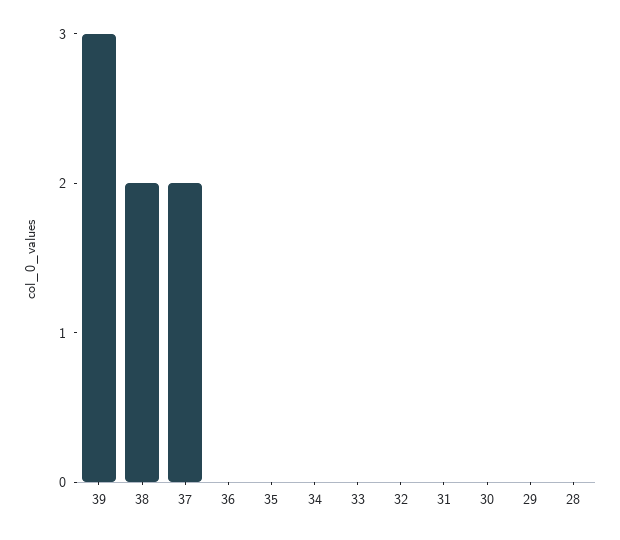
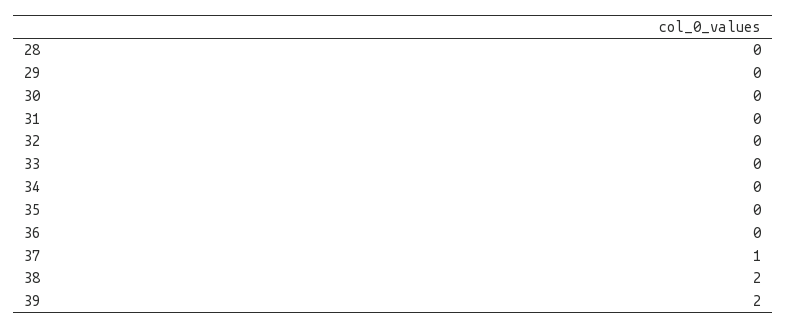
  {
-   "39": 3,
+   "39": 2,
    "38": 2,
-   "37": 2,
+   "37": 1,
    "36": 0,
    "35": 0,
    "34": 0,
    "33": 0,
    "32": 0,
    "31": 0,
    "30": 0,
    "29": 0,
    "28": 0
  }

